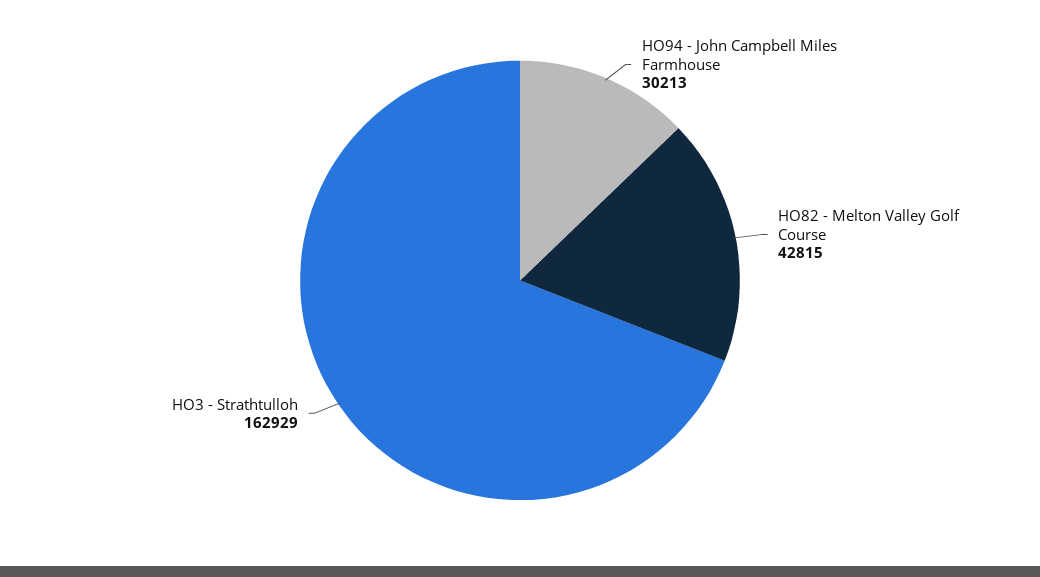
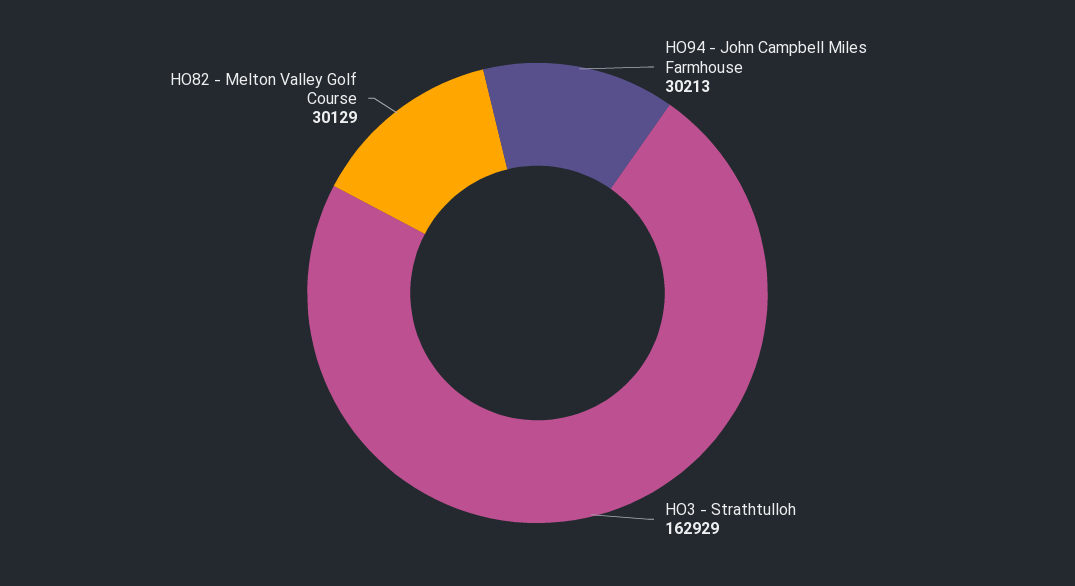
  {
    "HO94 - John Campbell Miles Farmhouse": 30213,
-   "HO82 - Melton Valley Golf Course": 42815,
+   "HO82 - Melton Valley Golf Course": 30129,
    "HO3 - Strathtulloh": 162929
  }

